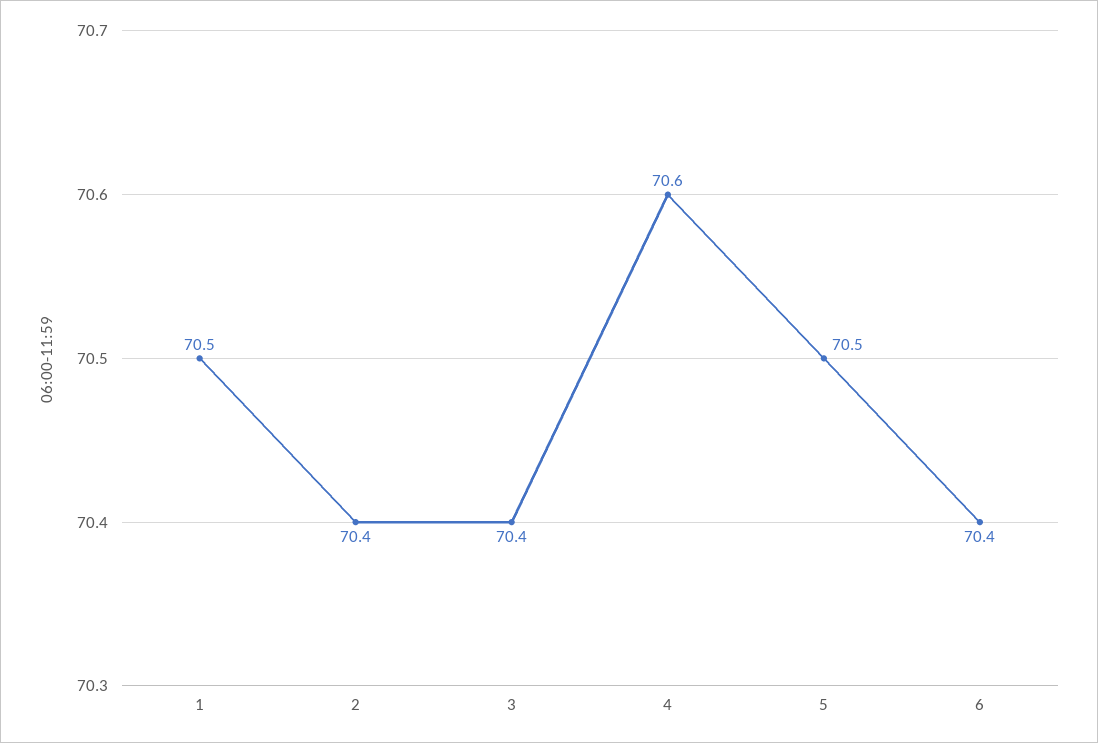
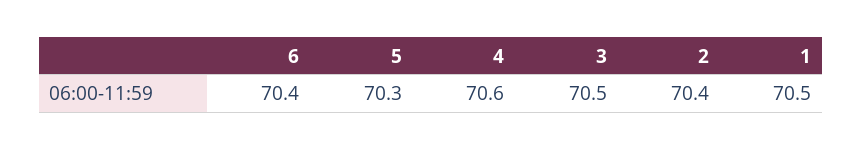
  {
    "1": 70.5,
    "2": 70.4,
-   "3": 70.4,
+   "3": 70.5,
    "4": 70.6,
-   "5": 70.5,
+   "5": 70.3,
    "6": 70.4
  }

